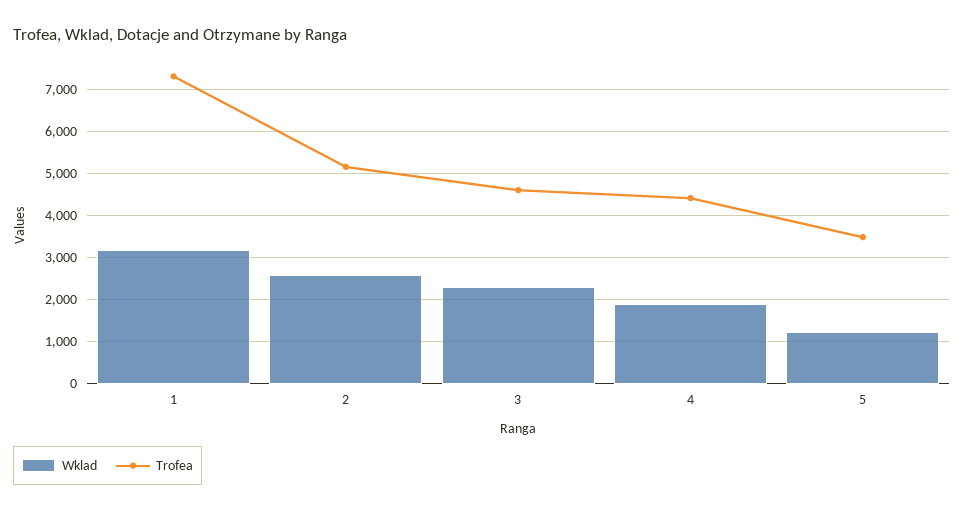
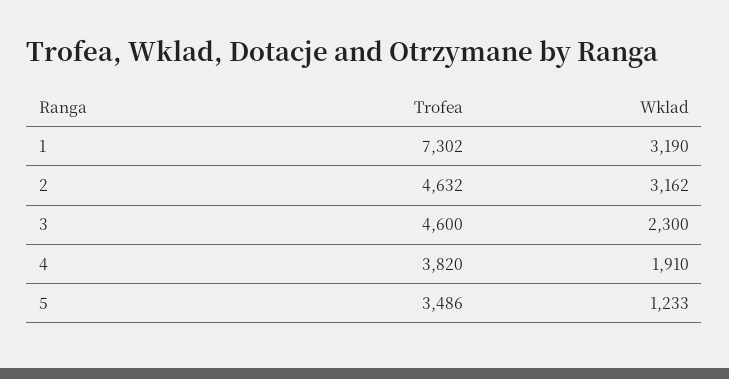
  {
    "Wklad": {
      "1": 3190,
-     "2": 2600,
+     "2": 3162,
      "3": 2300,
      "4": 1910,
      "5": 1233
    },
    "Trofea": {
      "1": 7302,
-     "2": 5200,
+     "2": 4632,
      "3": 4600,
-     "4": 4400,
+     "4": 3820,
      "5": 3486
    }
  }

